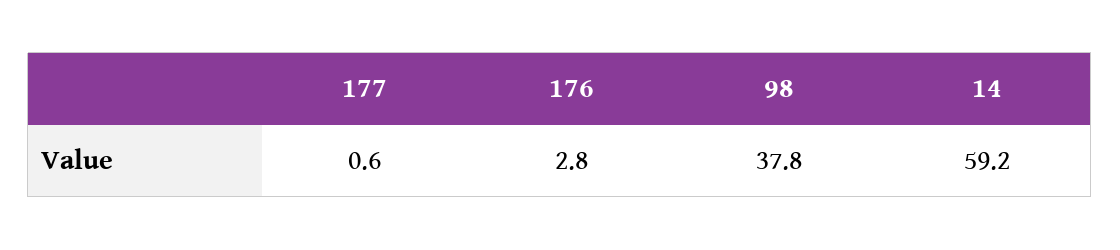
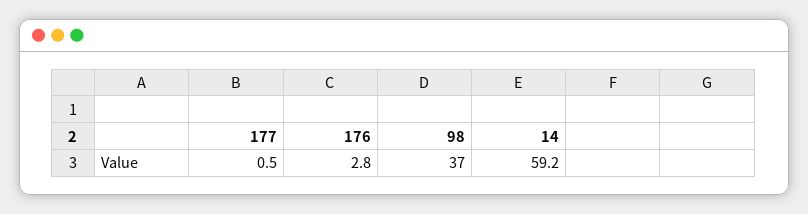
  {
-   "177": 0.6,
+   "177": 0.5,
    "176": 2.8,
-   "98": 37.8,
+   "98": 37,
    "14": 59.2
  }

